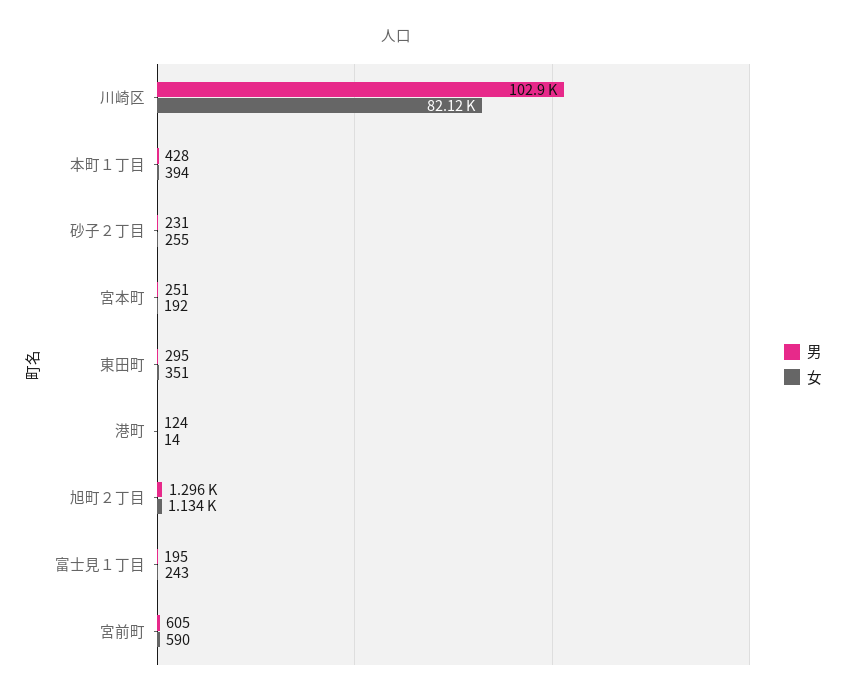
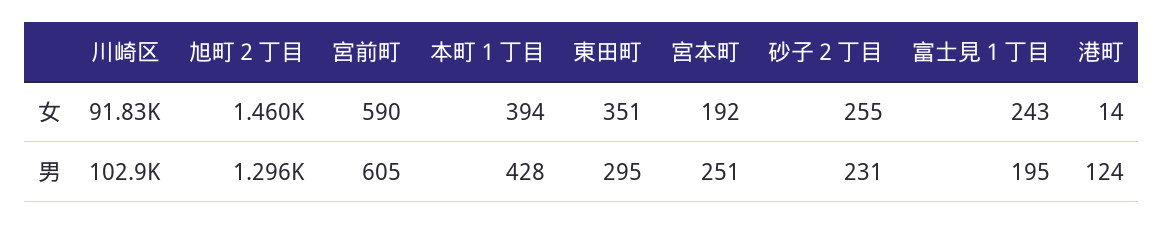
  {
    "男": {
      "川崎区": 102900,
      "本町１丁目": 428,
      "砂子２丁目": 231,
      "宮本町": 251,
      "東田町": 295,
      "港町": 124,
      "旭町２丁目": 1296,
      "富士見１丁目": 195,
      "宮前町": 605
    },
    "女": {
-     "川崎区": 82120,
+     "川崎区": 91830,
      "本町１丁目": 394,
      "砂子２丁目": 255,
      "宮本町": 192,
      "東田町": 351,
      "港町": 14,
-     "旭町２丁目": 1134,
+     "旭町２丁目": 1460,
      "富士見１丁目": 243,
      "宮前町": 590
    }
  }

